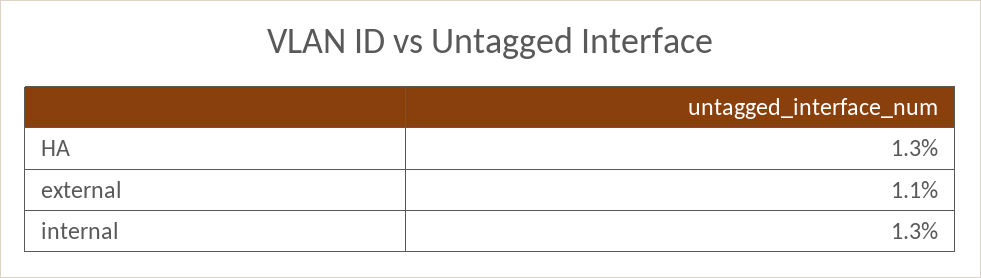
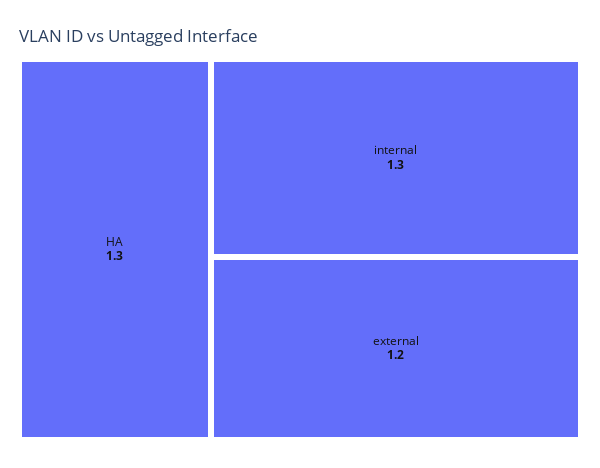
  {
    "HA": 1.3,
-   "external": 1.1,
+   "external": 1.2,
    "internal": 1.3
  }

